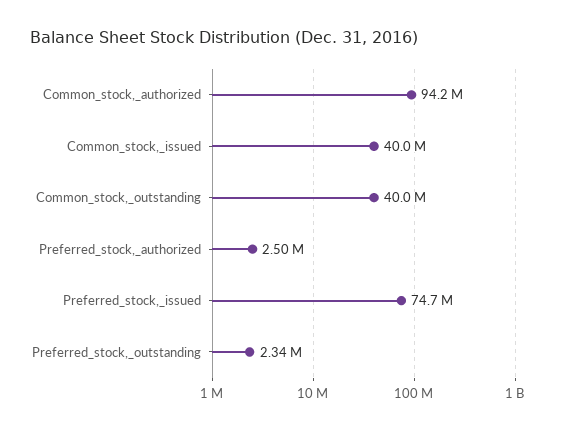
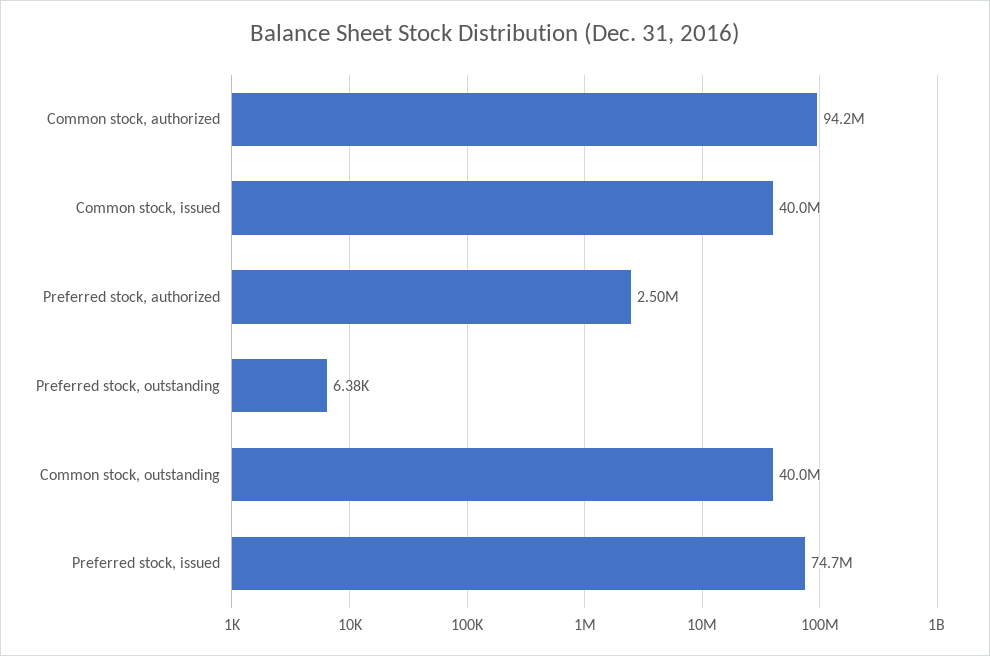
  {
    "Common_stock,_authorized": 94200000,
    "Common_stock,_issued": 40000000,
    "Common_stock,_outstanding": 40000000,
    "Preferred_stock,_authorized": 2500000,
    "Preferred_stock,_issued": 74700000,
-   "Preferred_stock,_outstanding": 2340000
+   "Preferred_stock,_outstanding": 6380
  }

